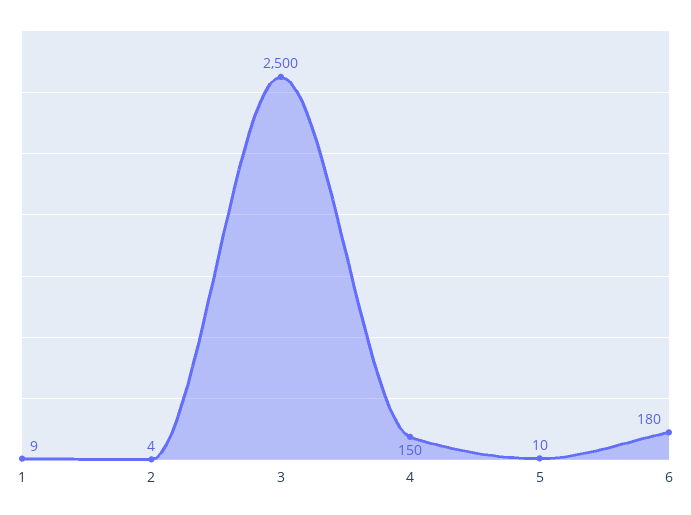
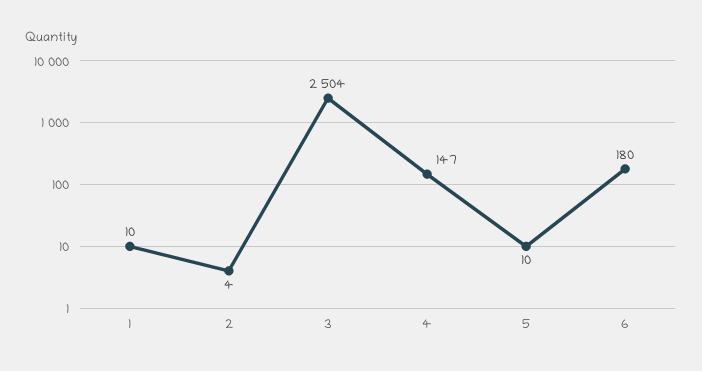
  {
-   "1": 9,
+   "1": 10,
    "2": 4,
-   "3": 2500,
+   "3": 2504,
-   "4": 150,
+   "4": 147,
    "5": 10,
    "6": 180
  }

